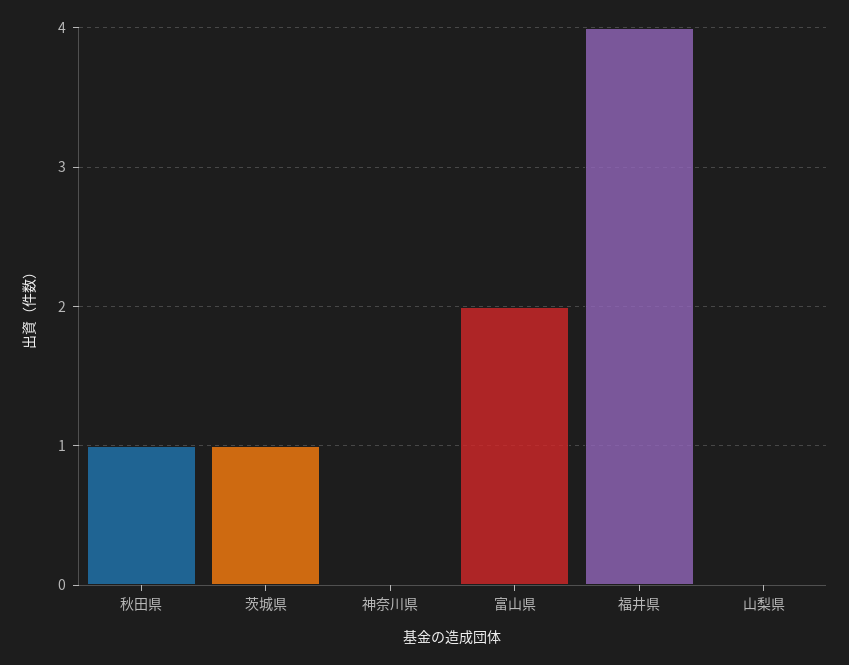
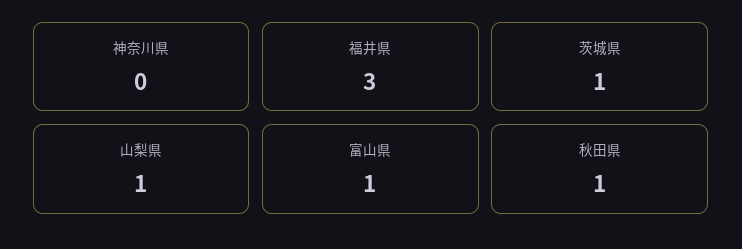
  {
    "秋田県": 1,
    "茨城県": 1,
    "神奈川県": 0,
-   "富山県": 2,
+   "富山県": 1,
-   "福井県": 4,
+   "福井県": 3,
-   "山梨県": 0
+   "山梨県": 1
  }

